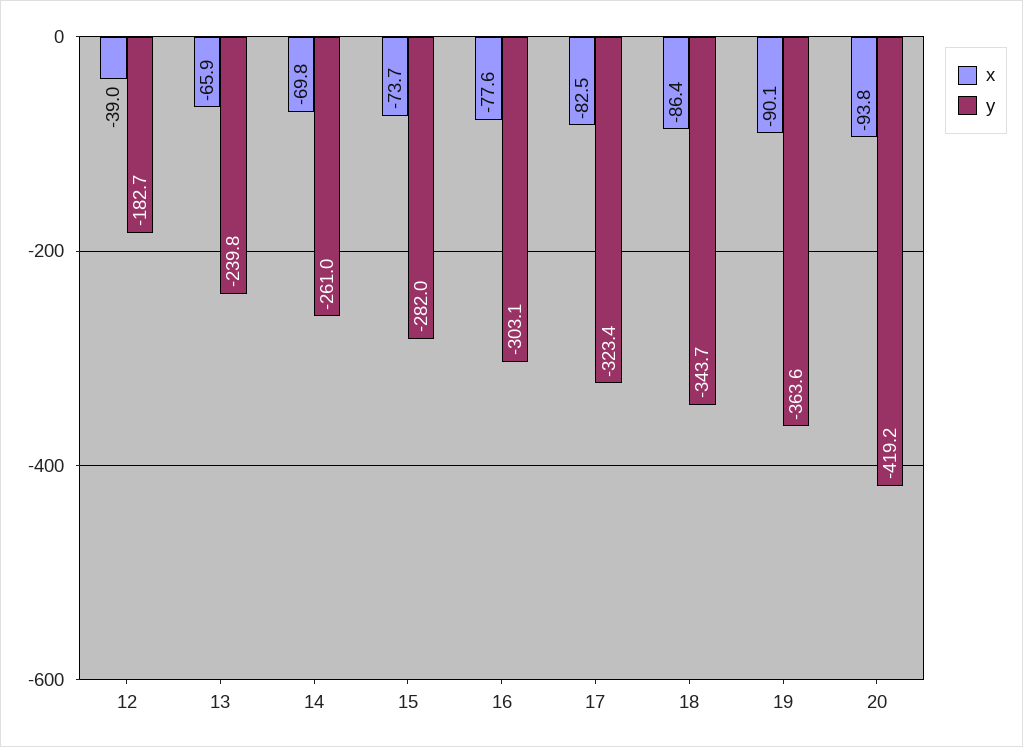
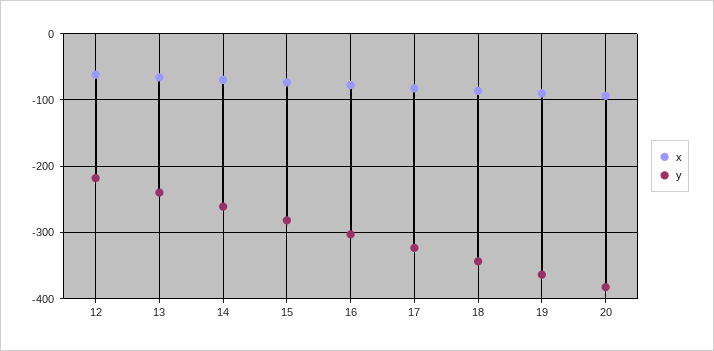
  {
    "x": {
-     "12": -39,
+     "12": -60,
      "13": -65.9,
      "14": -69.8,
      "15": -73.7,
      "16": -77.6,
      "17": -82.5,
      "18": -86.4,
      "19": -90.1,
      "20": -93.8
    },
    "y": {
-     "12": -182.7,
+     "12": -220,
      "13": -239.8,
      "14": -261,
      "15": -282,
      "16": -303.1,
      "17": -323.4,
      "18": -343.7,
      "19": -363.6,
-     "20": -419.2
+     "20": -380
    }
  }

